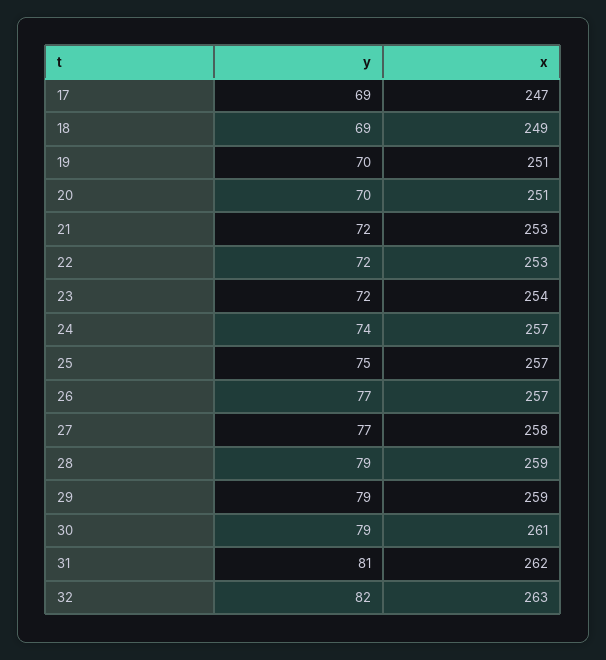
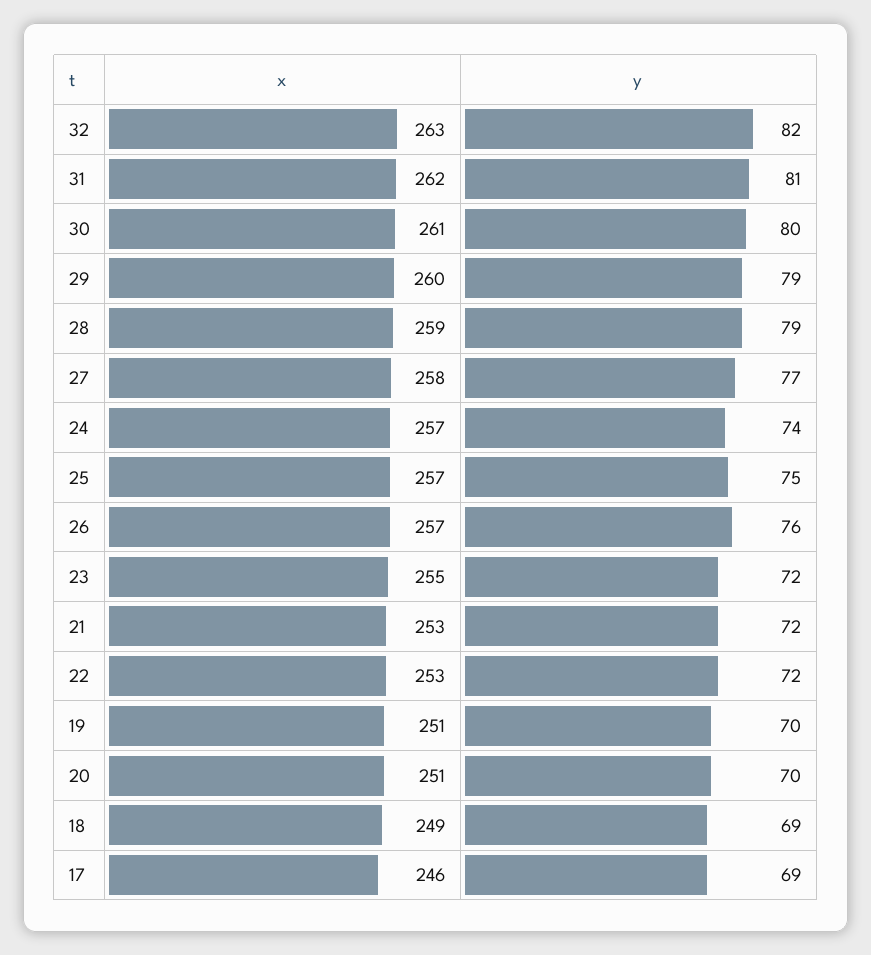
  {
    "y": {
      "17": 69,
      "18": 69,
      "19": 70,
      "20": 70,
      "21": 72,
      "22": 72,
      "23": 72,
      "24": 74,
      "25": 75,
-     "26": 77,
+     "26": 76,
      "27": 77,
      "28": 79,
      "29": 79,
-     "30": 79,
+     "30": 80,
      "31": 81,
      "32": 82
    },
    "x": {
-     "17": 247,
+     "17": 246,
      "18": 249,
      "19": 251,
      "20": 251,
      "21": 253,
      "22": 253,
-     "23": 254,
+     "23": 255,
      "24": 257,
      "25": 257,
      "26": 257,
      "27": 258,
      "28": 259,
-     "29": 259,
+     "29": 260,
      "30": 261,
      "31": 262,
      "32": 263
    }
  }

